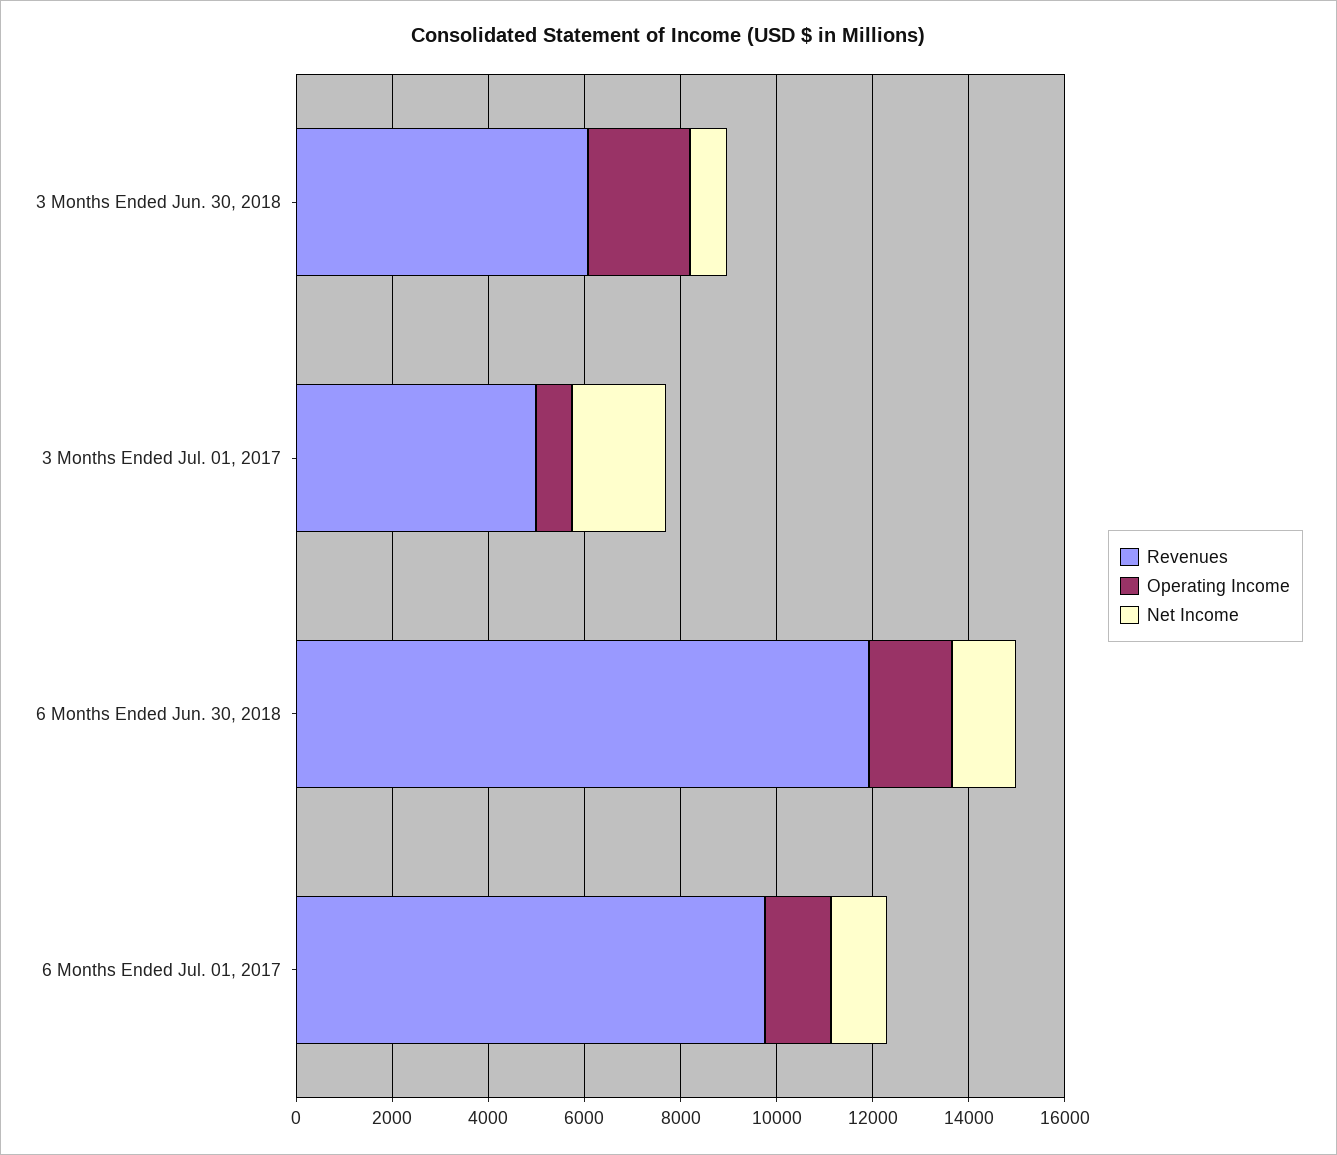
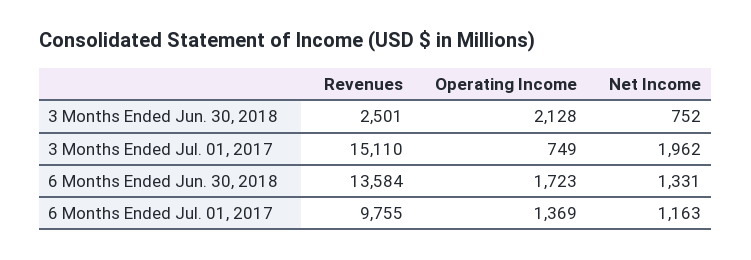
  {
    "Revenues": {
-     "3 Months Ended Jun. 30, 2018": 6000,
+     "3 Months Ended Jun. 30, 2018": 2501,
-     "3 Months Ended Jul. 01, 2017": 5000,
+     "3 Months Ended Jul. 01, 2017": 15110,
-     "6 Months Ended Jun. 30, 2018": 12000,
+     "6 Months Ended Jun. 30, 2018": 13584,
      "6 Months Ended Jul. 01, 2017": 9755
    },
    "Operating Income": {
      "3 Months Ended Jun. 30, 2018": 2128,
      "3 Months Ended Jul. 01, 2017": 749,
      "6 Months Ended Jun. 30, 2018": 1723,
      "6 Months Ended Jul. 01, 2017": 1369
    },
    "Net Income": {
      "3 Months Ended Jun. 30, 2018": 752,
      "3 Months Ended Jul. 01, 2017": 1962,
      "6 Months Ended Jun. 30, 2018": 1331,
      "6 Months Ended Jul. 01, 2017": 1163
    }
  }

